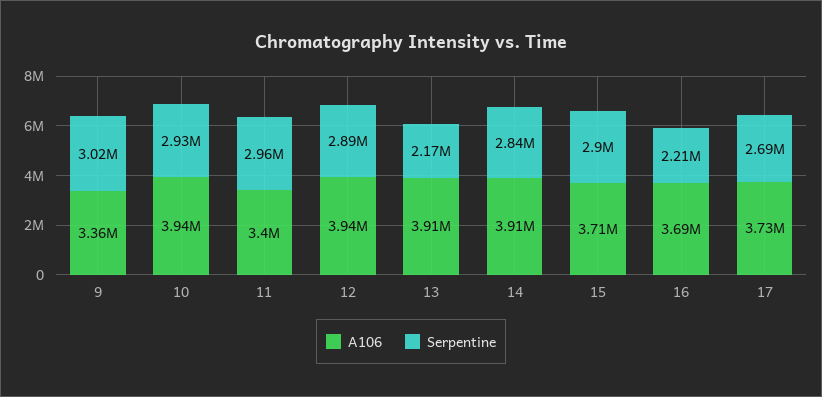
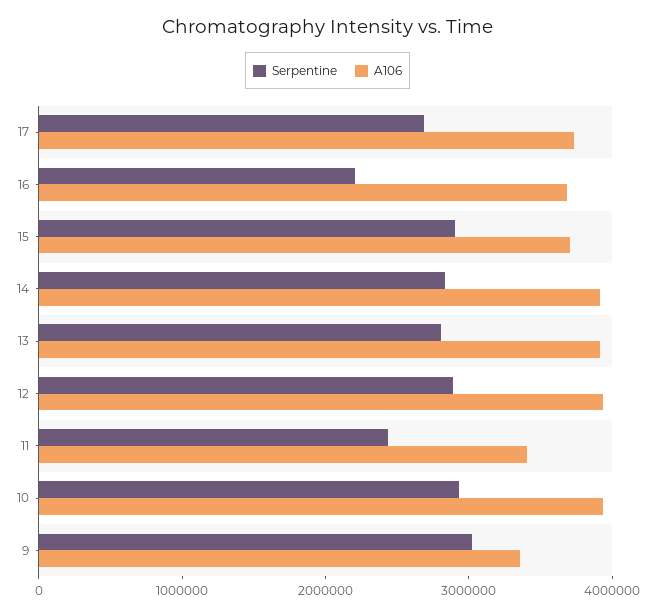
  {
    "A106": {
      "9": 3360000,
      "10": 3940000,
      "11": 3400000,
      "12": 3940000,
      "13": 3910000,
      "14": 3910000,
      "15": 3710000,
      "16": 3690000,
      "17": 3730000
    },
    "Serpentine": {
      "9": 3020000,
      "10": 2930000,
-     "11": 2960000,
+     "11": 2400000,
      "12": 2890000,
-     "13": 2170000,
+     "13": 2800000,
      "14": 2840000,
      "15": 2900000,
      "16": 2210000,
      "17": 2690000
    }
  }

